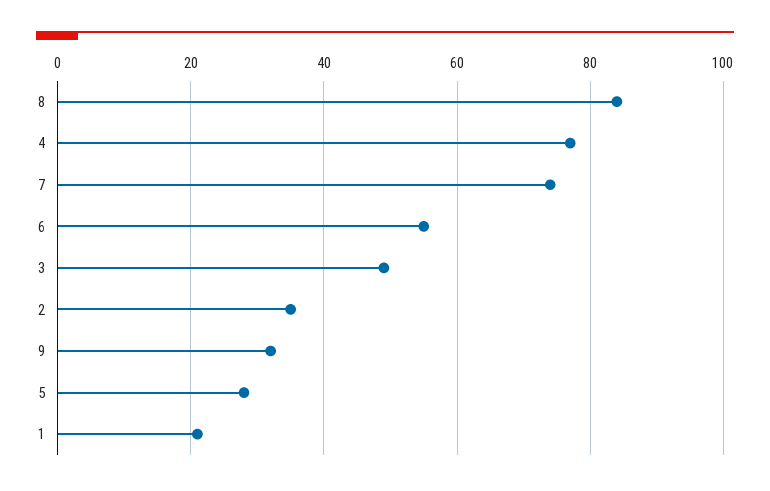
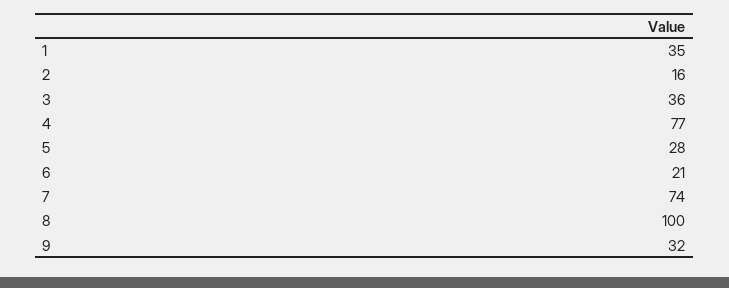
  {
-   "8": 85,
+   "8": 100,
    "4": 77,
    "7": 74,
-   "6": 55,
+   "6": 21,
-   "3": 50,
+   "3": 36,
-   "2": 35,
+   "2": 16,
    "9": 32,
    "5": 28,
-   "1": 20
+   "1": 35
  }

